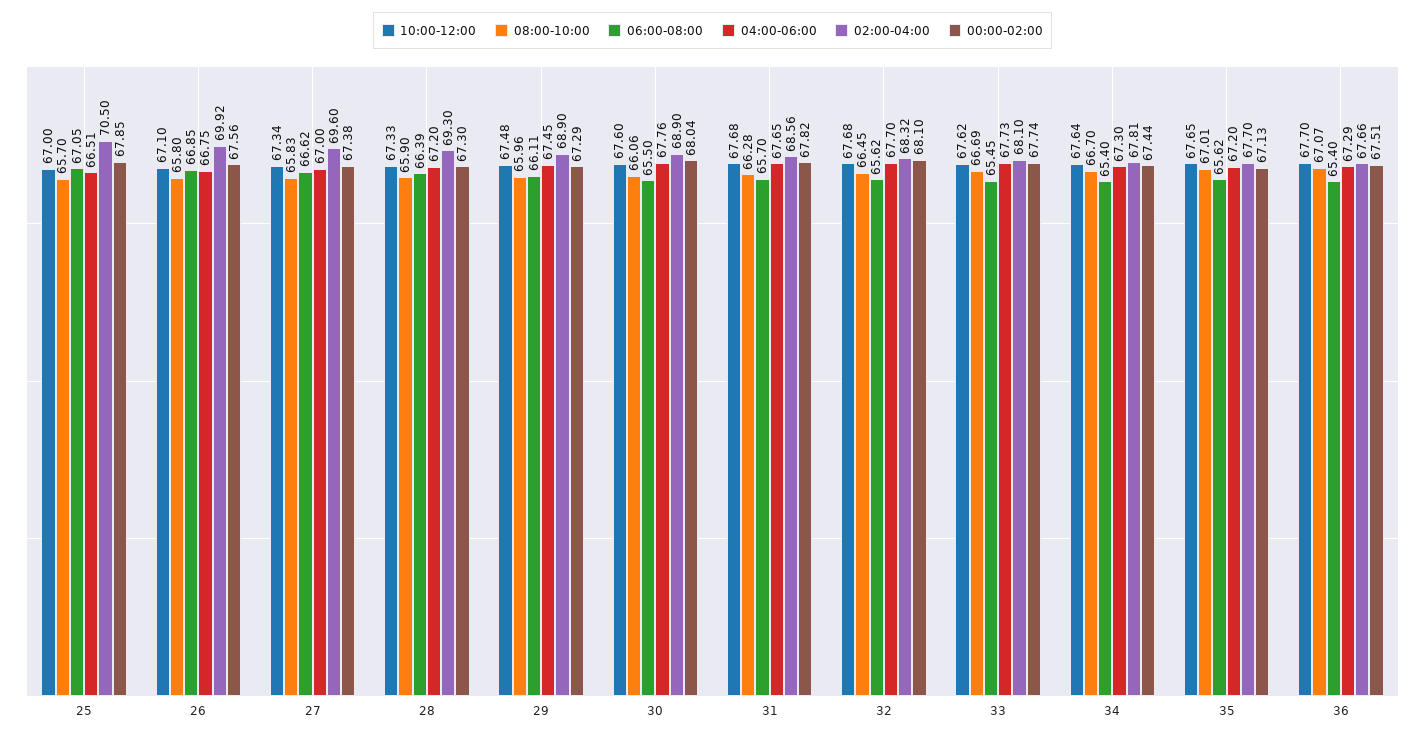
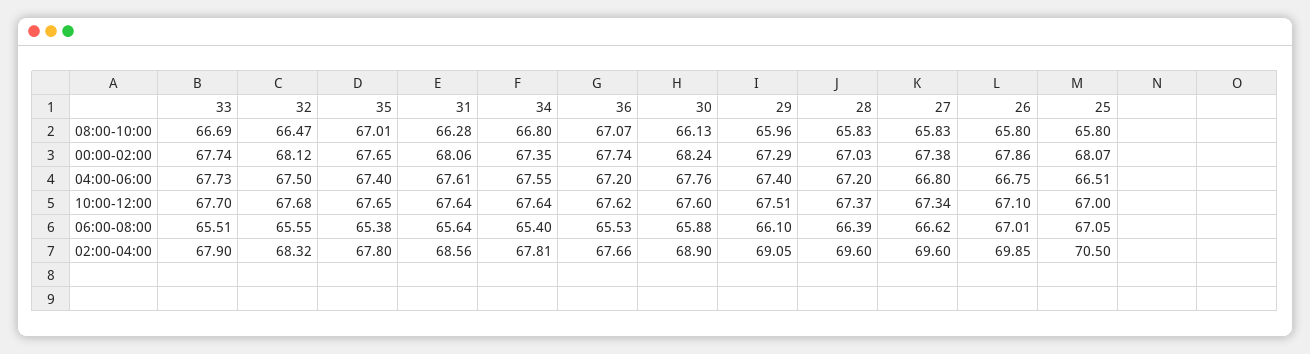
  {
    "10:00-12:00": {
      "25": 67,
      "26": 67.1,
      "27": 67.34,
-     "28": 67.33,
+     "28": 67.37,
-     "29": 67.48,
+     "29": 67.51,
      "30": 67.6,
-     "31": 67.68,
+     "31": 67.64,
      "32": 67.68,
-     "33": 67.62,
+     "33": 67.7,
      "34": 67.64,
      "35": 67.65,
-     "36": 67.7
+     "36": 67.62
    },
    "08:00-10:00": {
-     "25": 65.7,
+     "25": 65.8,
      "26": 65.8,
      "27": 65.83,
-     "28": 65.9,
+     "28": 65.83,
      "29": 65.96,
-     "30": 66.06,
+     "30": 66.13,
      "31": 66.28,
-     "32": 66.45,
+     "32": 66.47,
      "33": 66.69,
-     "34": 66.7,
+     "34": 66.8,
      "35": 67.01,
      "36": 67.07
    },
    "06:00-08:00": {
      "25": 67.05,
-     "26": 66.85,
+     "26": 67.01,
      "27": 66.62,
      "28": 66.39,
-     "29": 66.11,
+     "29": 66.1,
-     "30": 65.5,
+     "30": 65.88,
-     "31": 65.7,
+     "31": 65.64,
-     "32": 65.62,
+     "32": 65.55,
-     "33": 65.45,
+     "33": 65.51,
      "34": 65.4,
-     "35": 65.62,
+     "35": 65.38,
-     "36": 65.4
+     "36": 65.53
    },
    "04:00-06:00": {
      "25": 66.51,
      "26": 66.75,
-     "27": 67,
+     "27": 66.8,
      "28": 67.2,
-     "29": 67.45,
+     "29": 67.4,
      "30": 67.76,
-     "31": 67.65,
+     "31": 67.61,
-     "32": 67.7,
+     "32": 67.5,
      "33": 67.73,
-     "34": 67.3,
+     "34": 67.55,
-     "35": 67.2,
+     "35": 67.4,
-     "36": 67.29
+     "36": 67.2
    },
    "02:00-04:00": {
      "25": 70.5,
-     "26": 69.92,
+     "26": 69.85,
      "27": 69.6,
-     "28": 69.3,
+     "28": 69.6,
-     "29": 68.9,
+     "29": 69.05,
      "30": 68.9,
      "31": 68.56,
      "32": 68.32,
-     "33": 68.1,
+     "33": 67.9,
      "34": 67.81,
-     "35": 67.7,
+     "35": 67.8,
      "36": 67.66
    },
    "00:00-02:00": {
-     "25": 67.85,
+     "25": 68.07,
-     "26": 67.56,
+     "26": 67.86,
      "27": 67.38,
-     "28": 67.3,
+     "28": 67.03,
      "29": 67.29,
-     "30": 68.04,
+     "30": 68.24,
-     "31": 67.82,
+     "31": 68.06,
-     "32": 68.1,
+     "32": 68.12,
      "33": 67.74,
-     "34": 67.44,
+     "34": 67.35,
-     "35": 67.13,
+     "35": 67.65,
-     "36": 67.51
+     "36": 67.74
    }
  }

